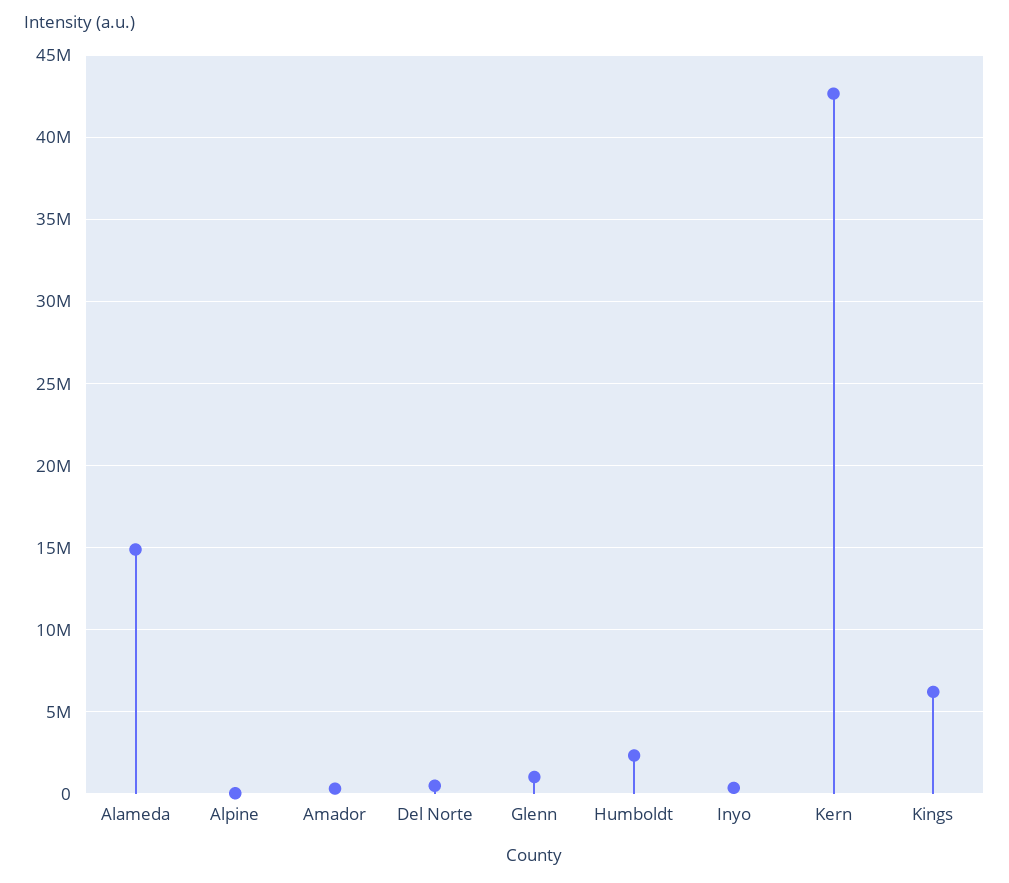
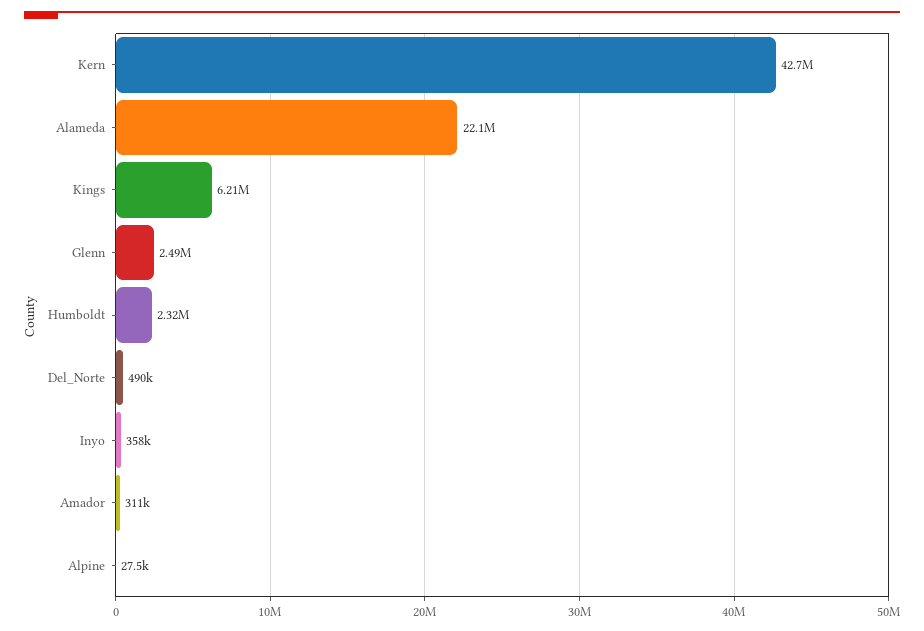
  {
-   "Alameda": 15000000,
+   "Alameda": 22100000,
    "Alpine": 27500,
    "Amador": 311000,
    "Del Norte": 490000,
-   "Glenn": 1000000,
+   "Glenn": 2490000,
    "Humboldt": 2320000,
    "Inyo": 358000,
    "Kern": 42700000,
    "Kings": 6210000
  }

